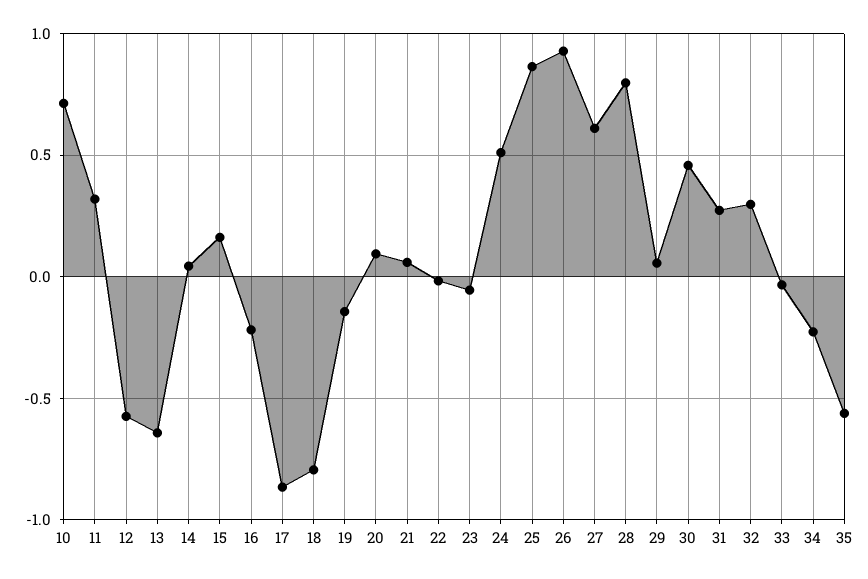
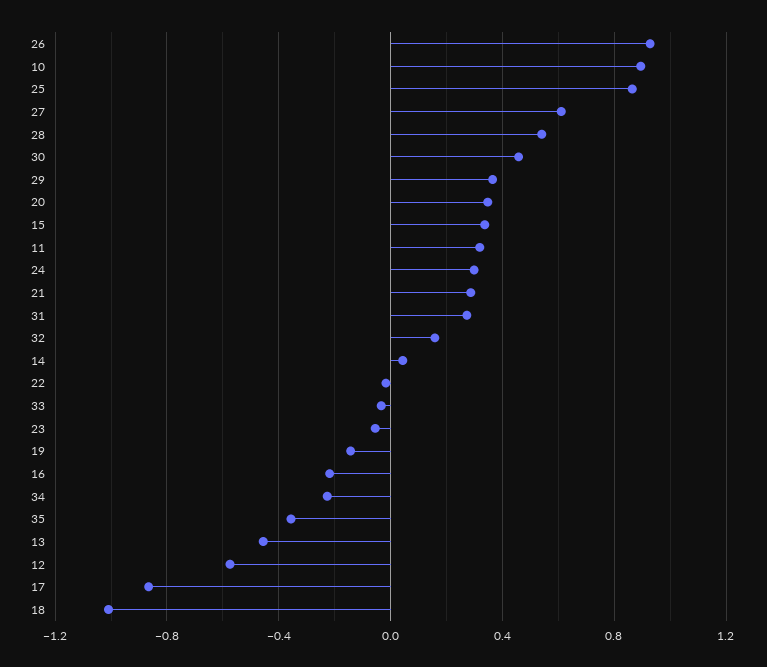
  {
-   "10": 0.7,
+   "10": 0.9,
    "11": 0.3,
    "12": -0.55,
-   "13": -0.65,
+   "13": -0.45,
    "14": 0.05,
-   "15": 0.15,
+   "15": 0.35,
    "16": -0.2,
    "17": -0.85,
-   "18": -0.8,
+   "18": -1,
    "19": -0.15,
-   "20": 0.1,
+   "20": 0.35,
-   "21": 0.05,
+   "21": 0.3,
    "22": 0,
    "23": -0.05,
-   "24": 0.5,
+   "24": 0.3,
    "25": 0.85,
    "26": 0.95,
    "27": 0.6,
-   "28": 0.8,
+   "28": 0.55,
-   "29": 0.05,
+   "29": 0.35,
    "30": 0.45,
    "31": 0.25,
-   "32": 0.3,
+   "32": 0.15,
    "33": -0.05,
    "34": -0.25,
-   "35": -0.55
+   "35": -0.35
  }

